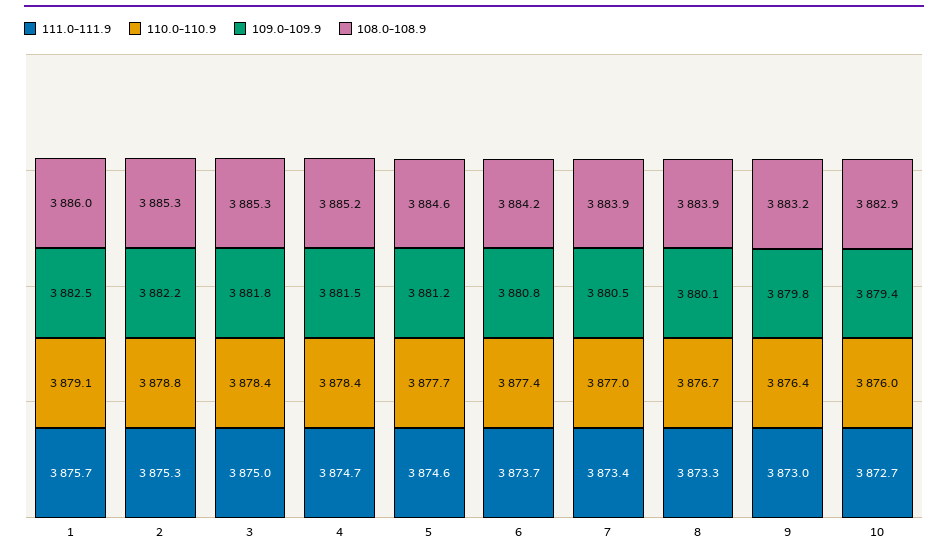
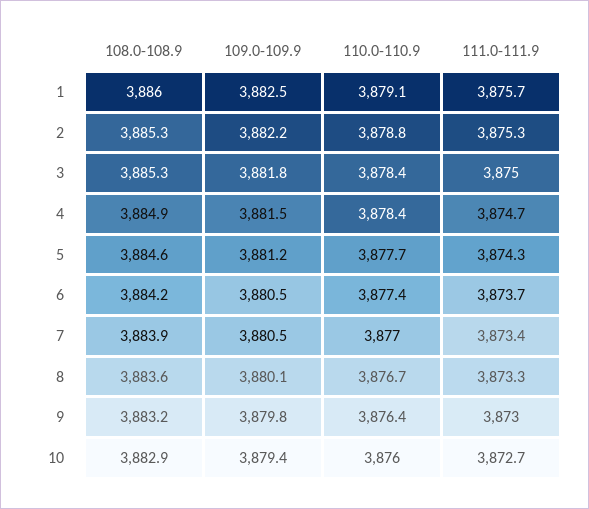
  {
    "111.0-111.9": {
      "1": 3875.7,
      "2": 3875.3,
      "3": 3875,
      "4": 3874.7,
-     "5": 3874.6,
+     "5": 3874.3,
      "6": 3873.7,
      "7": 3873.4,
      "8": 3873.3,
      "9": 3873,
      "10": 3872.7
    },
    "110.0-110.9": {
      "1": 3879.1,
      "2": 3878.8,
      "3": 3878.4,
      "4": 3878.4,
      "5": 3877.7,
      "6": 3877.4,
      "7": 3877,
      "8": 3876.7,
      "9": 3876.4,
      "10": 3876
    },
    "109.0-109.9": {
      "1": 3882.5,
      "2": 3882.2,
      "3": 3881.8,
      "4": 3881.5,
      "5": 3881.2,
-     "6": 3880.8,
+     "6": 3880.5,
      "7": 3880.5,
      "8": 3880.1,
      "9": 3879.8,
      "10": 3879.4
    },
    "108.0-108.9": {
      "1": 3886,
      "2": 3885.3,
      "3": 3885.3,
-     "4": 3885.2,
+     "4": 3884.9,
      "5": 3884.6,
      "6": 3884.2,
      "7": 3883.9,
-     "8": 3883.9,
+     "8": 3883.6,
      "9": 3883.2,
      "10": 3882.9
    }
  }

